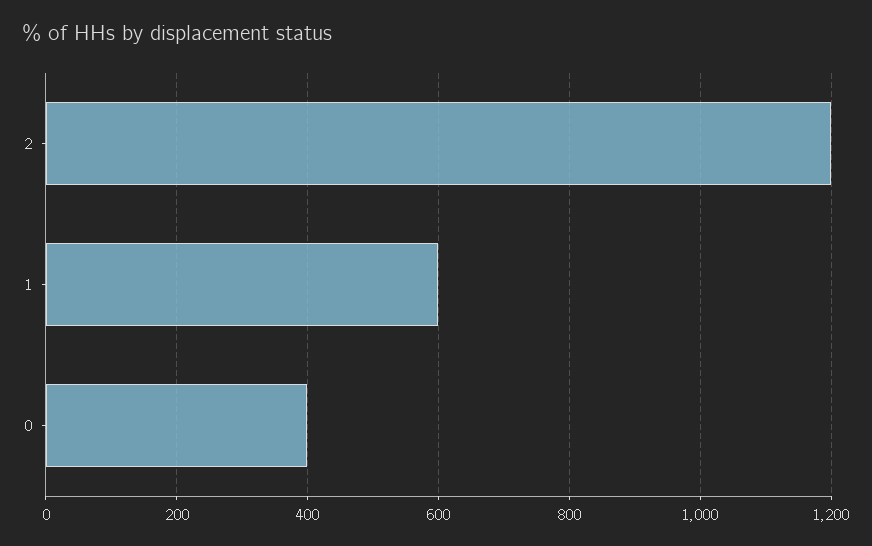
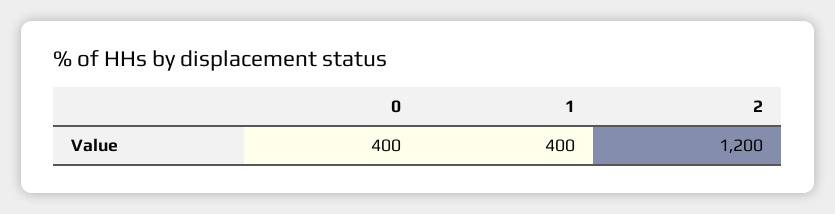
  {
    "2": 1200,
-   "1": 600,
+   "1": 400,
    "0": 400
  }

